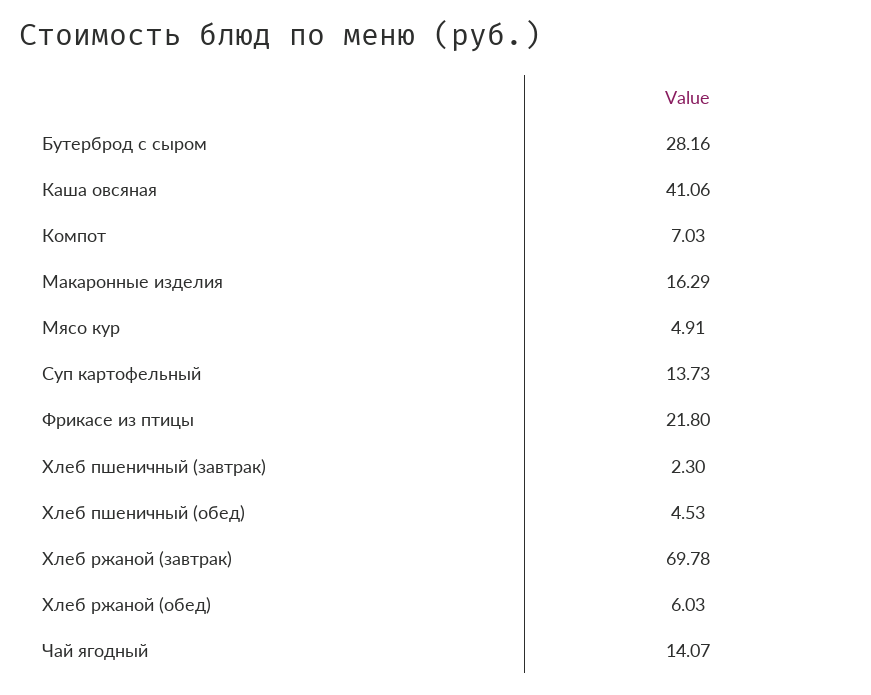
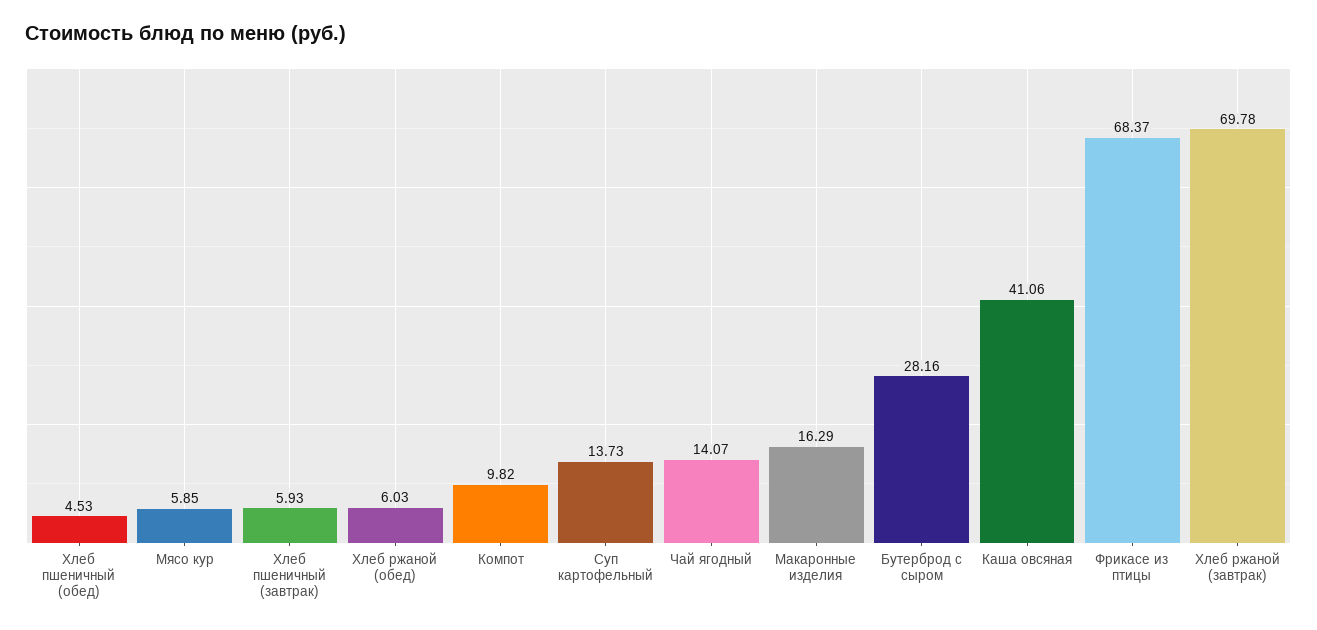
  {
    "Бутерброд с сыром": 28.16,
    "Каша овсяная": 41.06,
-   "Компот": 7.03,
+   "Компот": 9.82,
    "Макаронные изделия": 16.29,
-   "Мясо кур": 4.91,
+   "Мясо кур": 5.85,
    "Суп картофельный": 13.73,
-   "Фрикасе из птицы": 21.8,
+   "Фрикасе из птицы": 68.37,
-   "Хлеб пшеничный (завтрак)": 2.3,
+   "Хлеб пшеничный (завтрак)": 5.93,
    "Хлеб пшеничный (обед)": 4.53,
    "Хлеб ржаной (завтрак)": 69.78,
    "Хлеб ржаной (обед)": 6.03,
    "Чай ягодный": 14.07
  }

